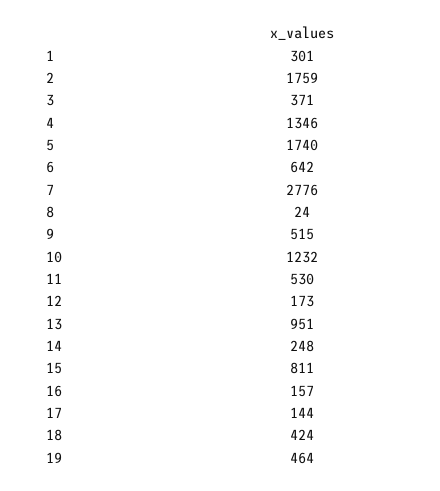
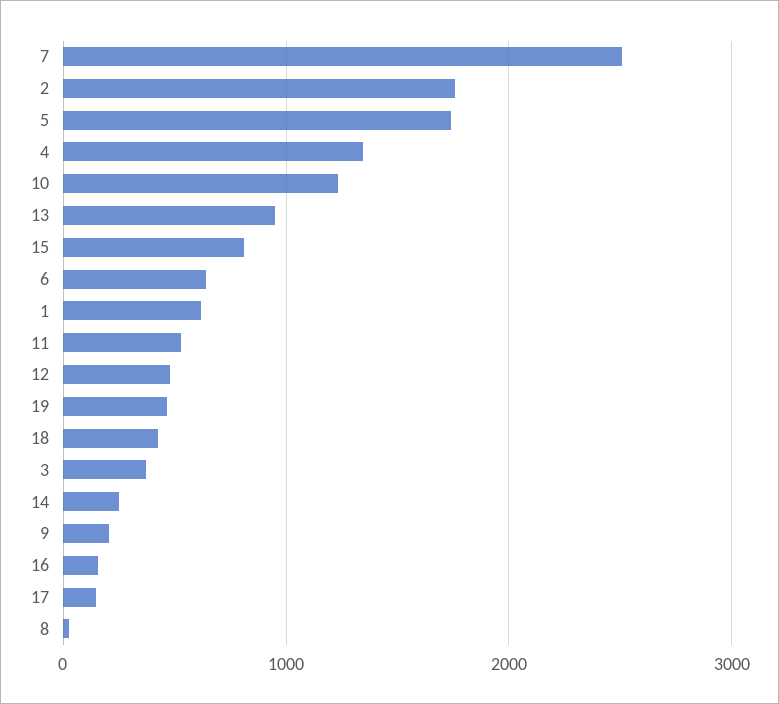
  {
-   "1": 301,
+   "1": 600,
    "2": 1759,
    "3": 371,
    "4": 1346,
    "5": 1740,
    "6": 642,
-   "7": 2776,
+   "7": 2500,
    "8": 24,
-   "9": 515,
+   "9": 200,
    "10": 1232,
    "11": 530,
-   "12": 173,
+   "12": 500,
    "13": 951,
    "14": 248,
    "15": 811,
    "16": 157,
    "17": 144,
    "18": 424,
    "19": 464
  }

